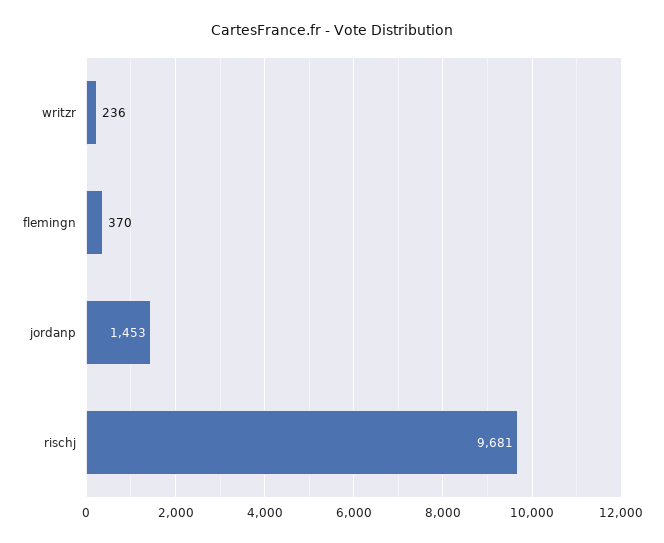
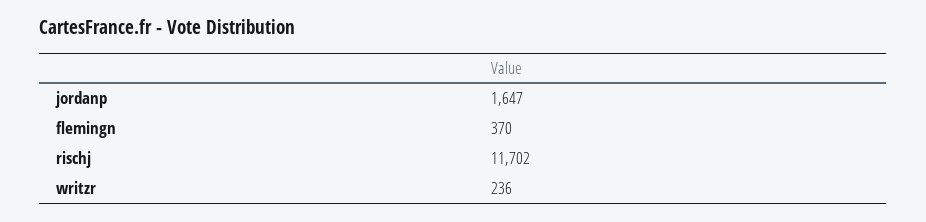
  {
    "writzr": 236,
    "flemingn": 370,
-   "jordanp": 1453,
+   "jordanp": 1647,
-   "rischj": 9681
+   "rischj": 11702
  }

